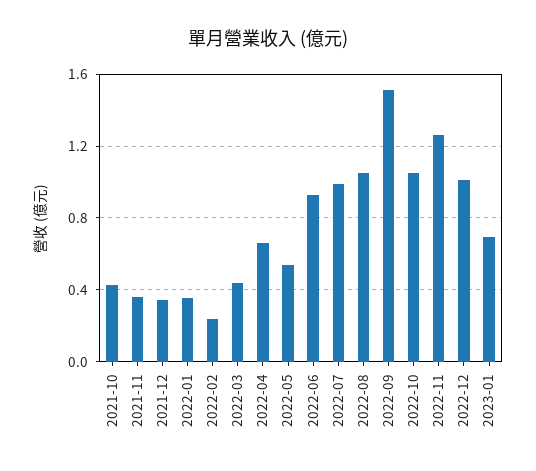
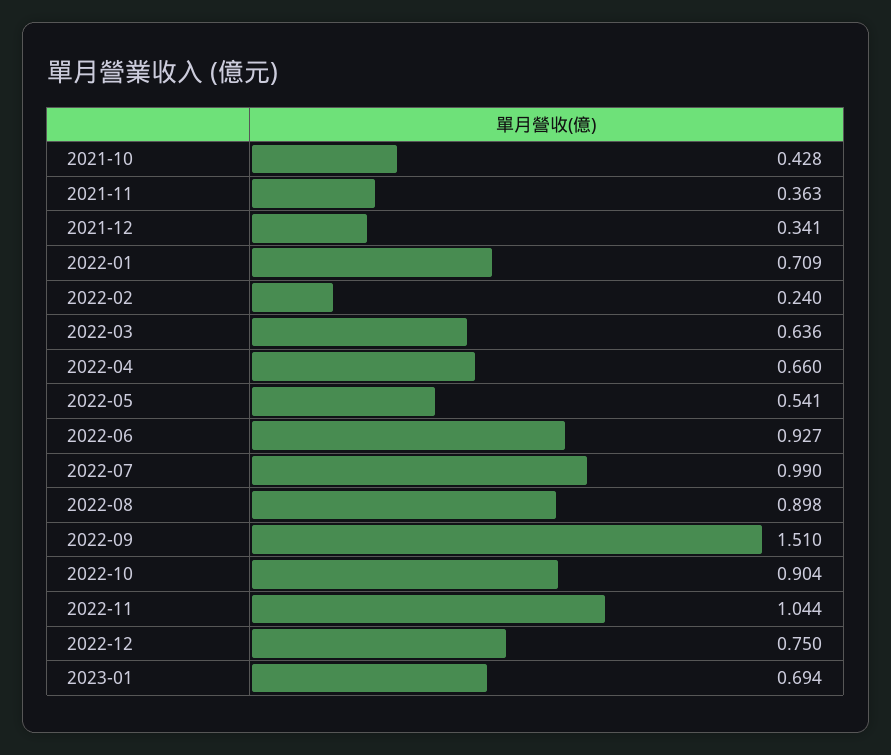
  {
    "2021-10": 0.428,
    "2021-11": 0.363,
    "2021-12": 0.341,
-   "2022-01": 0.35,
+   "2022-01": 0.709,
    "2022-02": 0.24,
-   "2022-03": 0.45,
+   "2022-03": 0.636,
    "2022-04": 0.66,
    "2022-05": 0.541,
    "2022-06": 0.927,
    "2022-07": 0.99,
-   "2022-08": 1.05,
+   "2022-08": 0.898,
    "2022-09": 1.51,
-   "2022-10": 1.05,
+   "2022-10": 0.904,
-   "2022-11": 1.25,
+   "2022-11": 1.044,
-   "2022-12": 1,
+   "2022-12": 0.75,
    "2023-01": 0.694
  }

